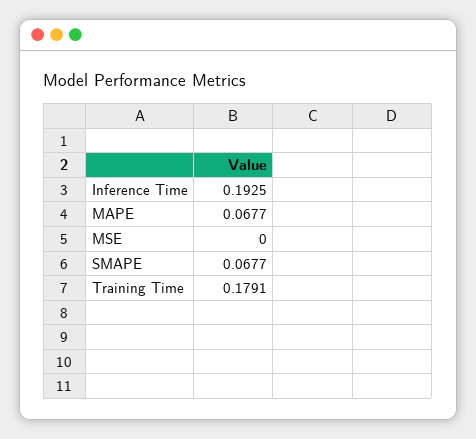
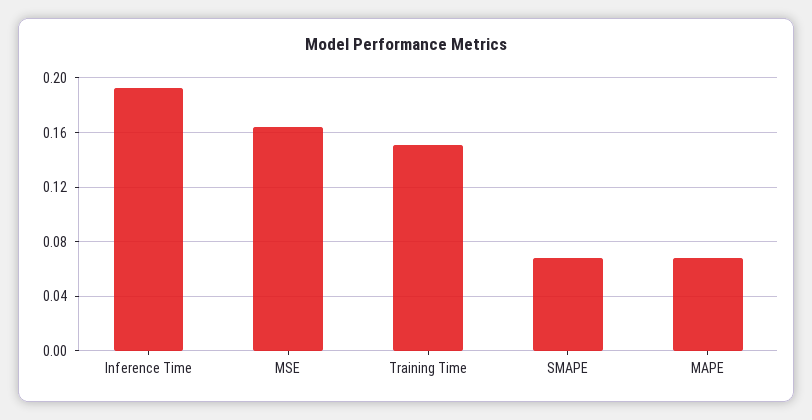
  {
    "Inference Time": 0.1925,
    "MAPE": 0.0677,
-   "MSE": 0,
+   "MSE": 0.165,
    "SMAPE": 0.0677,
-   "Training Time": 0.1791
+   "Training Time": 0.15
  }

